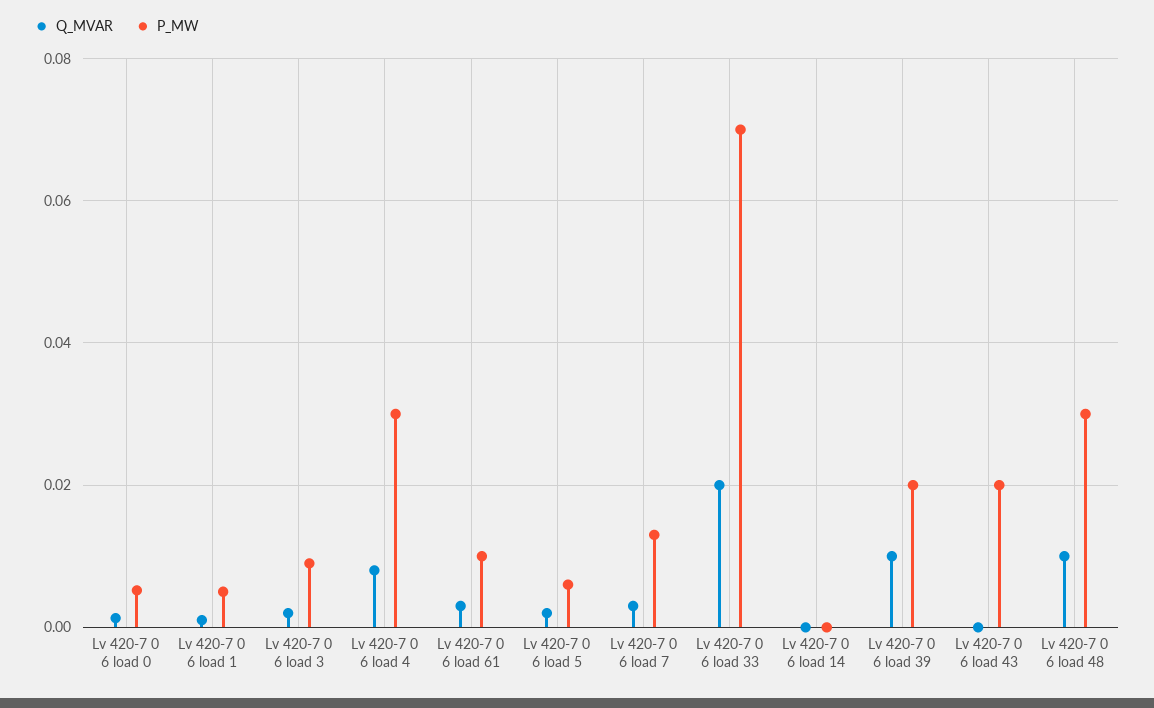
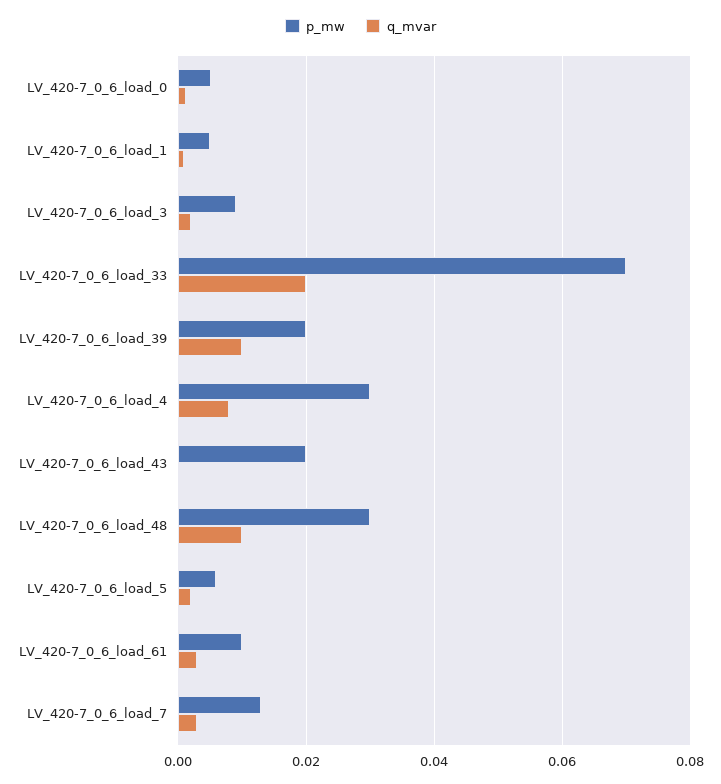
  {
    "Q_MVAR": {
      "Lv 420-7 0 6 load 0": 0.002,
      "Lv 420-7 0 6 load 1": 0.002,
      "Lv 420-7 0 6 load 3": 0.002,
      "Lv 420-7 0 6 load 4": 0.008,
      "Lv 420-7 0 6 load 61": 0.004,
      "Lv 420-7 0 6 load 5": 0.002,
      "Lv 420-7 0 6 load 7": 0.004,
      "Lv 420-7 0 6 load 33": 0.02,
-     "Lv 420-7 0 6 load 14": 0,
      "Lv 420-7 0 6 load 39": 0.01,
      "Lv 420-7 0 6 load 43": 0,
      "Lv 420-7 0 6 load 48": 0.01
    },
    "P_MW": {
      "Lv 420-7 0 6 load 0": 0.006,
      "Lv 420-7 0 6 load 1": 0.006,
      "Lv 420-7 0 6 load 3": 0.01,
      "Lv 420-7 0 6 load 4": 0.03,
      "Lv 420-7 0 6 load 61": 0.01,
      "Lv 420-7 0 6 load 5": 0.006,
      "Lv 420-7 0 6 load 7": 0.014,
      "Lv 420-7 0 6 load 33": 0.07,
-     "Lv 420-7 0 6 load 14": 0,
      "Lv 420-7 0 6 load 39": 0.02,
      "Lv 420-7 0 6 load 43": 0.02,
      "Lv 420-7 0 6 load 48": 0.03
    }
  }

